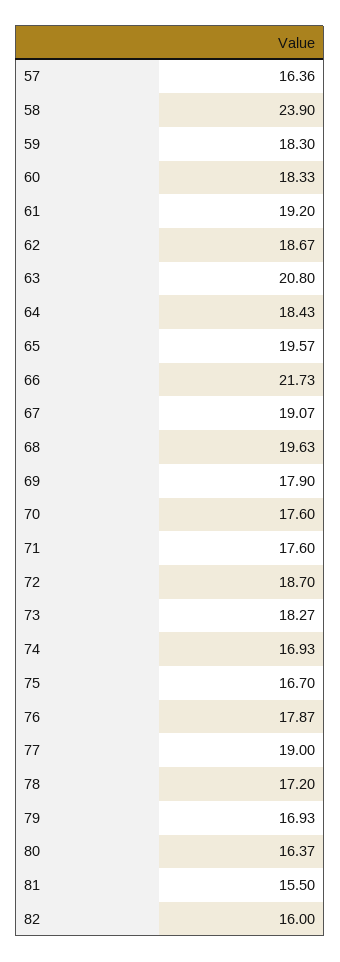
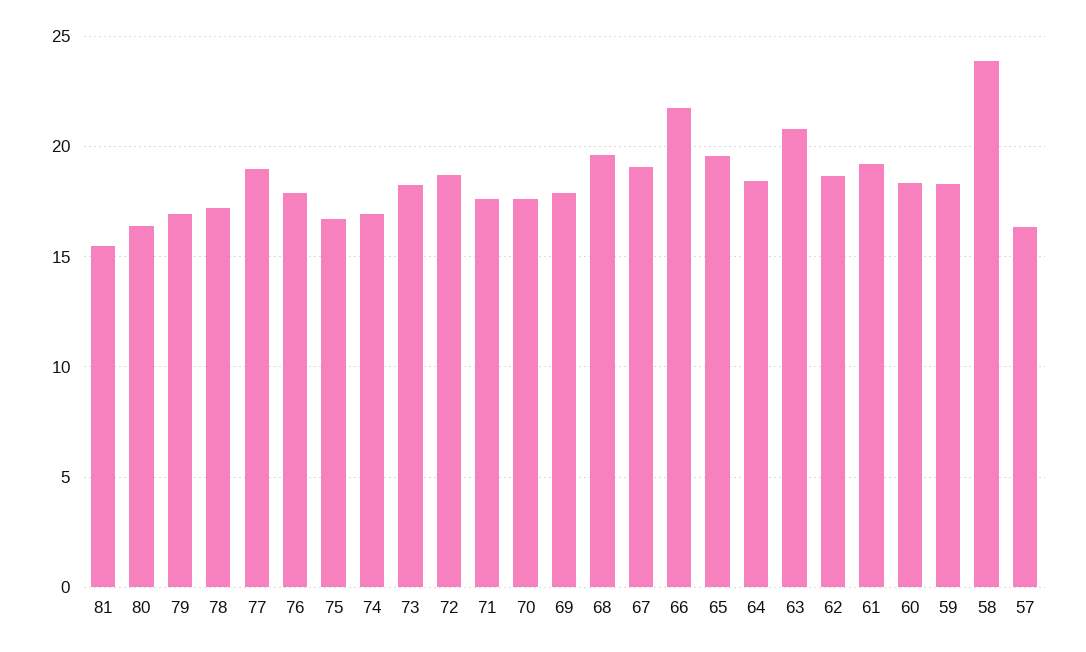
  {
    "57": 16.36,
    "58": 23.9,
    "59": 18.3,
    "60": 18.33,
    "61": 19.2,
    "62": 18.67,
    "63": 20.8,
    "64": 18.43,
    "65": 19.57,
    "66": 21.73,
    "67": 19.07,
    "68": 19.63,
    "69": 17.9,
    "70": 17.6,
    "71": 17.6,
    "72": 18.7,
    "73": 18.27,
    "74": 16.93,
    "75": 16.7,
    "76": 17.87,
    "77": 19,
    "78": 17.2,
    "79": 16.93,
    "80": 16.37,
-   "81": 15.5,
+   "81": 15.5
-   "82": 16
  }

